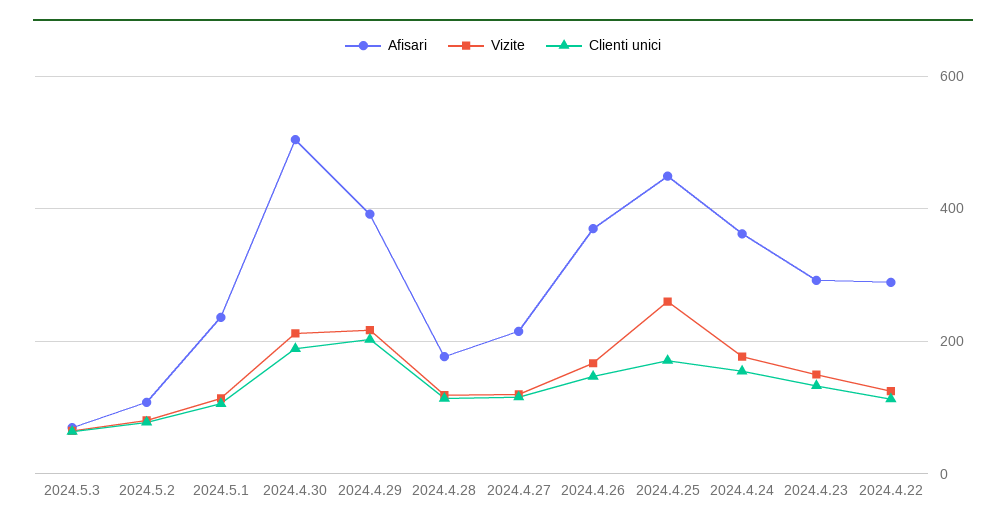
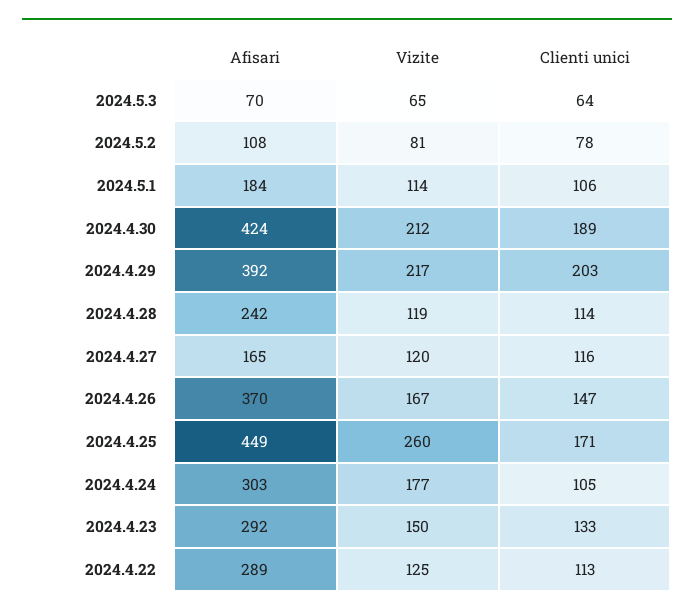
  {
    "Afisari": {
      "2024.5.3": 70,
      "2024.5.2": 108,
-     "2024.5.1": 240,
+     "2024.5.1": 184,
-     "2024.4.30": 500,
+     "2024.4.30": 424,
      "2024.4.29": 392,
-     "2024.4.28": 180,
+     "2024.4.28": 242,
-     "2024.4.27": 220,
+     "2024.4.27": 165,
      "2024.4.26": 370,
      "2024.4.25": 449,
-     "2024.4.24": 360,
+     "2024.4.24": 303,
      "2024.4.23": 292,
      "2024.4.22": 289
    },
    "Vizite": {
      "2024.5.3": 65,
      "2024.5.2": 81,
      "2024.5.1": 114,
      "2024.4.30": 212,
      "2024.4.29": 217,
      "2024.4.28": 119,
      "2024.4.27": 120,
      "2024.4.26": 167,
      "2024.4.25": 260,
      "2024.4.24": 177,
      "2024.4.23": 150,
      "2024.4.22": 125
    },
    "Clienti unici": {
      "2024.5.3": 64,
      "2024.5.2": 78,
      "2024.5.1": 106,
      "2024.4.30": 189,
      "2024.4.29": 203,
      "2024.4.28": 114,
      "2024.4.27": 116,
      "2024.4.26": 147,
      "2024.4.25": 171,
-     "2024.4.24": 160,
+     "2024.4.24": 105,
      "2024.4.23": 133,
      "2024.4.22": 113
    }
  }

